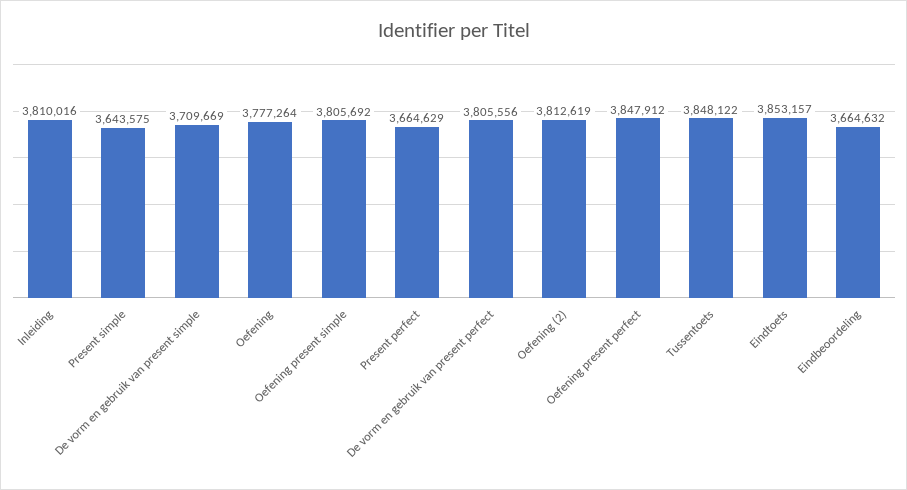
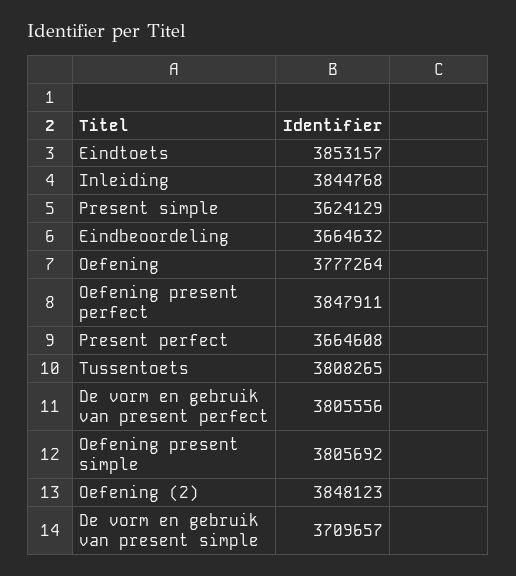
  {
-   "Inleiding": 3810016,
+   "Inleiding": 3844768,
-   "Present simple": 3643575,
+   "Present simple": 3624129,
-   "De vorm en gebruik van present simple": 3709669,
+   "De vorm en gebruik van present simple": 3709657,
    "Oefening": 3777264,
    "Oefening present simple": 3805692,
-   "Present perfect": 3664629,
+   "Present perfect": 3664608,
    "De vorm en gebruik van present perfect": 3805556,
-   "Oefening (2)": 3812619,
+   "Oefening (2)": 3848123,
-   "Oefening present perfect": 3847912,
+   "Oefening present perfect": 3847911,
-   "Tussentoets": 3848122,
+   "Tussentoets": 3808265,
    "Eindtoets": 3853157,
    "Eindbeoordeling": 3664632
  }

